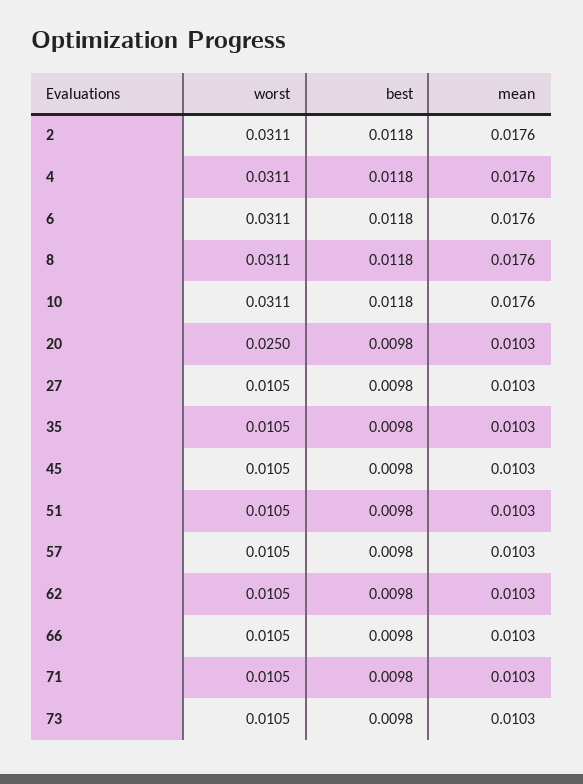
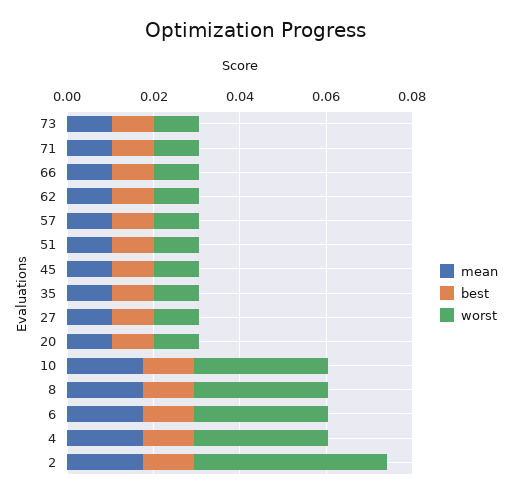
  {
    "worst": {
-     "2": 0.0311,
+     "2": 0.045,
      "4": 0.0311,
      "6": 0.0311,
      "8": 0.0311,
      "10": 0.0311,
-     "20": 0.025,
+     "20": 0.01,
      "27": 0.0105,
      "35": 0.0105,
      "45": 0.0105,
      "51": 0.0105,
      "57": 0.0105,
      "62": 0.0105,
      "66": 0.0105,
      "71": 0.0105,
      "73": 0.0105
    },
    "best": {
      "2": 0.0118,
      "4": 0.0118,
      "6": 0.0118,
      "8": 0.0118,
      "10": 0.0118,
      "20": 0.0098,
      "27": 0.0098,
      "35": 0.0098,
      "45": 0.0098,
      "51": 0.0098,
      "57": 0.0098,
      "62": 0.0098,
      "66": 0.0098,
      "71": 0.0098,
      "73": 0.0098
    },
    "mean": {
      "2": 0.0176,
      "4": 0.0176,
      "6": 0.0176,
      "8": 0.0176,
      "10": 0.0176,
      "20": 0.0103,
      "27": 0.0103,
      "35": 0.0103,
      "45": 0.0103,
      "51": 0.0103,
      "57": 0.0103,
      "62": 0.0103,
      "66": 0.0103,
      "71": 0.0103,
      "73": 0.0103
    }
  }

